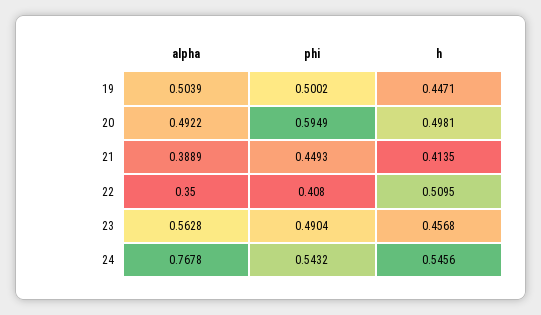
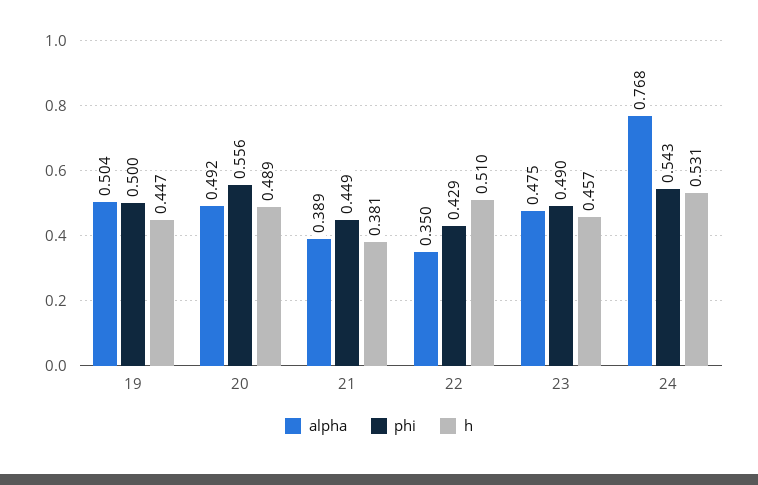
  {
    "alpha": {
      "19": 0.5039,
      "20": 0.4922,
      "21": 0.3889,
      "22": 0.35,
-     "23": 0.5628,
+     "23": 0.475,
      "24": 0.7678
    },
    "phi": {
      "19": 0.5002,
-     "20": 0.5949,
+     "20": 0.556,
      "21": 0.4493,
-     "22": 0.408,
+     "22": 0.429,
      "23": 0.4904,
      "24": 0.5432
    },
    "h": {
      "19": 0.4471,
-     "20": 0.4981,
+     "20": 0.489,
-     "21": 0.4135,
+     "21": 0.381,
      "22": 0.5095,
      "23": 0.4568,
-     "24": 0.5456
+     "24": 0.531
    }
  }

